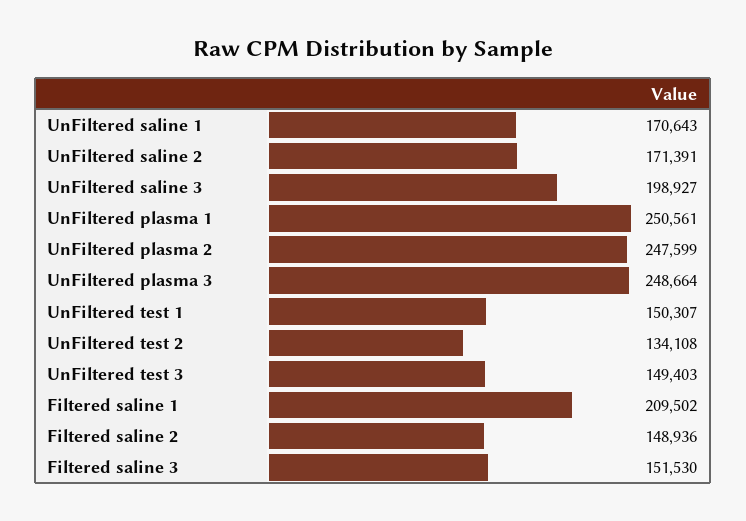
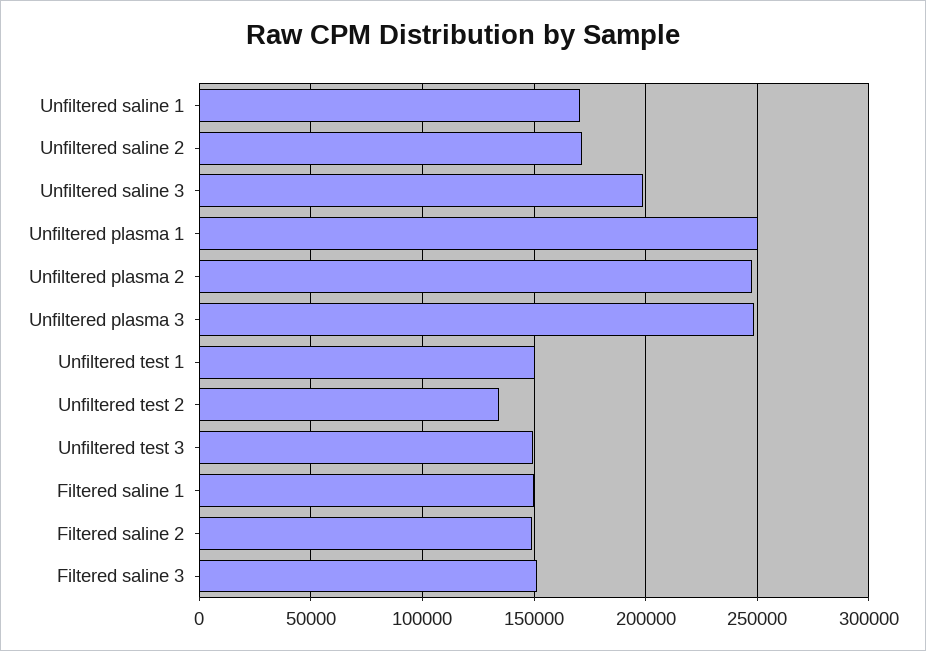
  {
    "UnFiltered saline 1": 170643,
    "UnFiltered saline 2": 171391,
    "UnFiltered saline 3": 198927,
    "UnFiltered plasma 1": 250561,
    "UnFiltered plasma 2": 247599,
    "UnFiltered plasma 3": 248664,
    "UnFiltered test 1": 150307,
    "UnFiltered test 2": 134108,
    "UnFiltered test 3": 149403,
-   "Filtered saline 1": 209502,
+   "Filtered saline 1": 150000,
    "Filtered saline 2": 148936,
    "Filtered saline 3": 151530
  }

